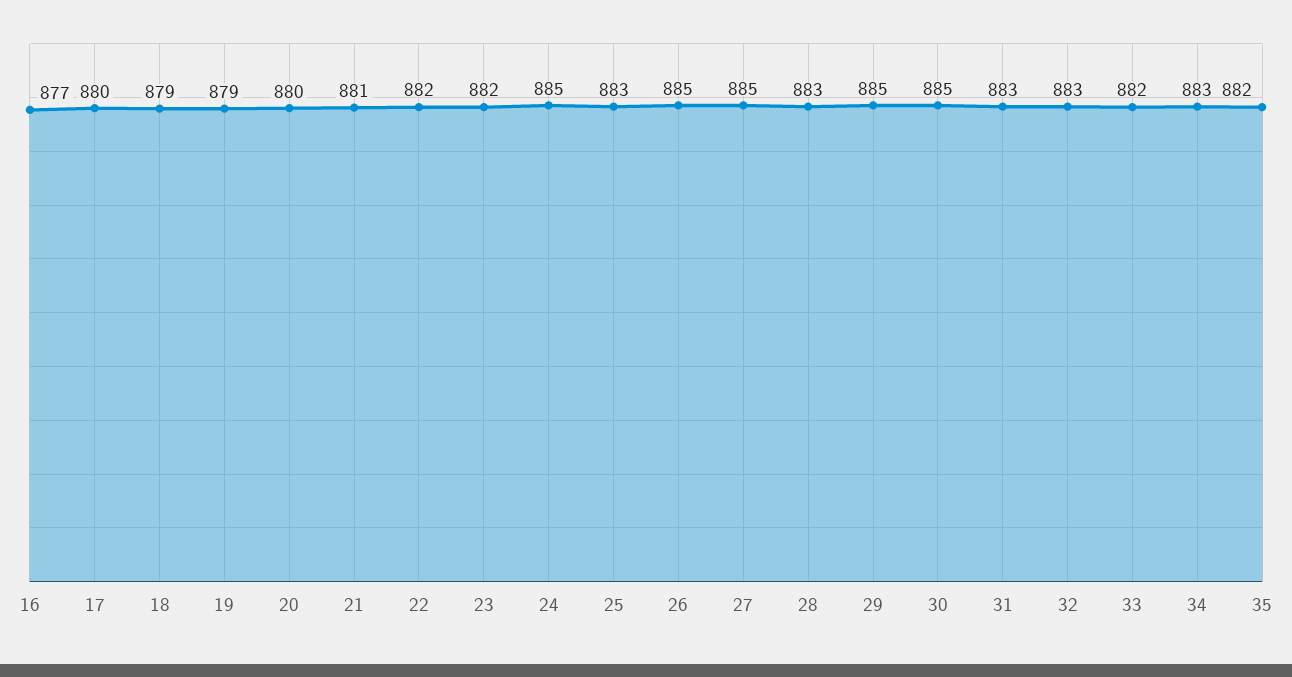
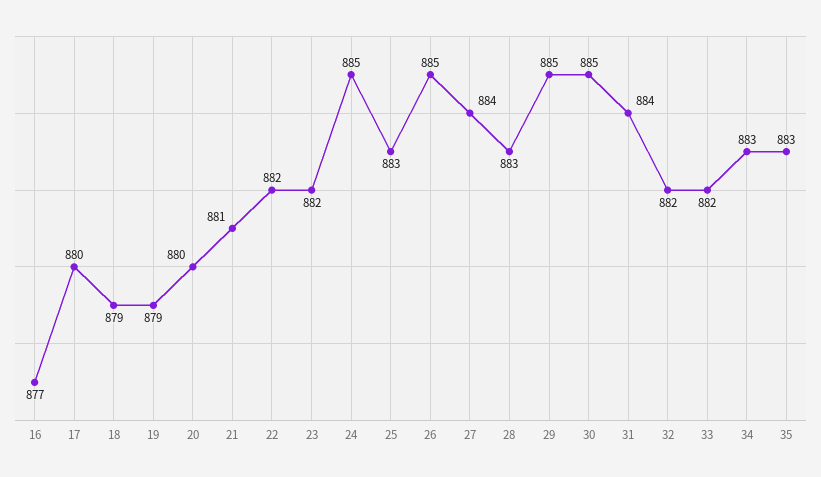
  {
    "16": 877,
    "17": 880,
    "18": 879,
    "19": 879,
    "20": 880,
    "21": 881,
    "22": 882,
    "23": 882,
    "24": 885,
    "25": 883,
    "26": 885,
-   "27": 885,
+   "27": 884,
    "28": 883,
    "29": 885,
    "30": 885,
-   "31": 883,
+   "31": 884,
-   "32": 883,
+   "32": 882,
    "33": 882,
    "34": 883,
-   "35": 882
+   "35": 883
  }

